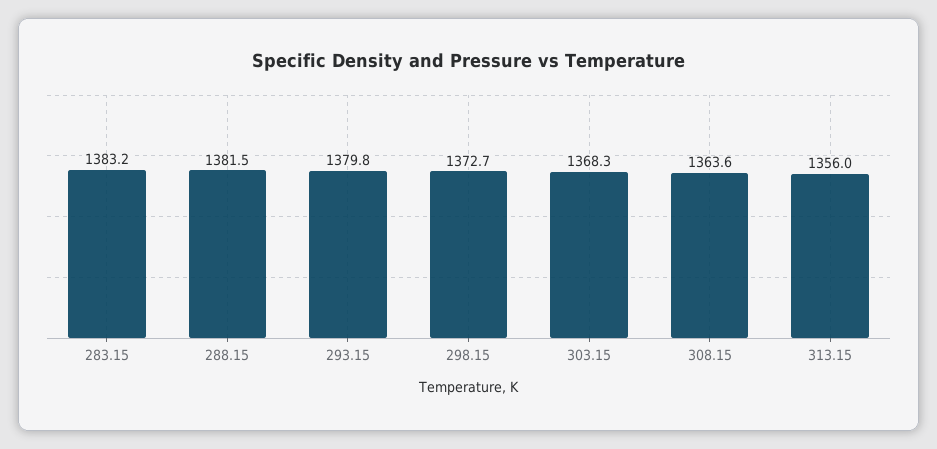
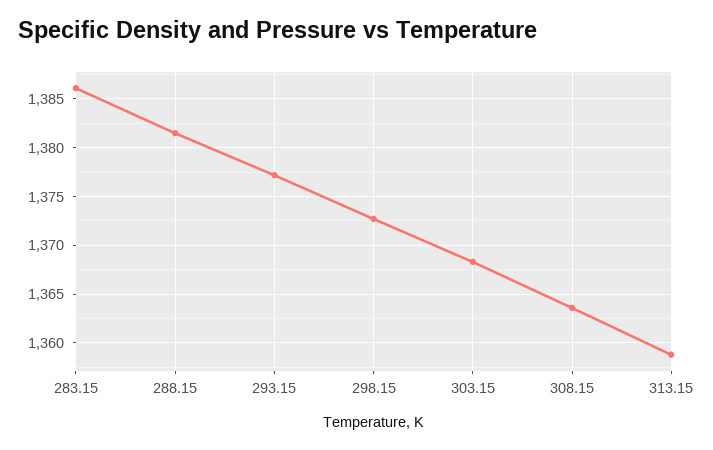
  {
-   "283.15": 1383.2,
+   "283.15": 1386,
    "288.15": 1381.5,
-   "293.15": 1379.8,
+   "293.15": 1377,
    "298.15": 1372.7,
    "303.15": 1368.3,
    "308.15": 1363.6,
-   "313.15": 1356
+   "313.15": 1359
  }

